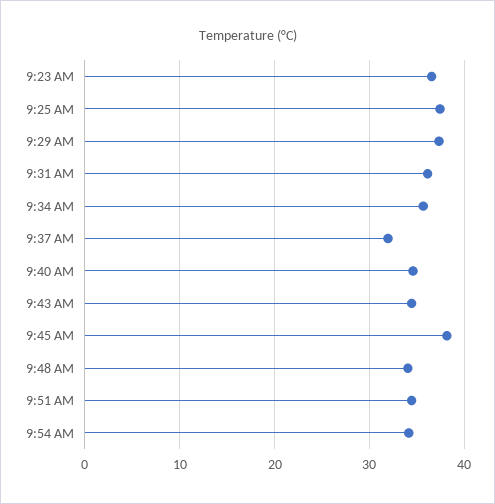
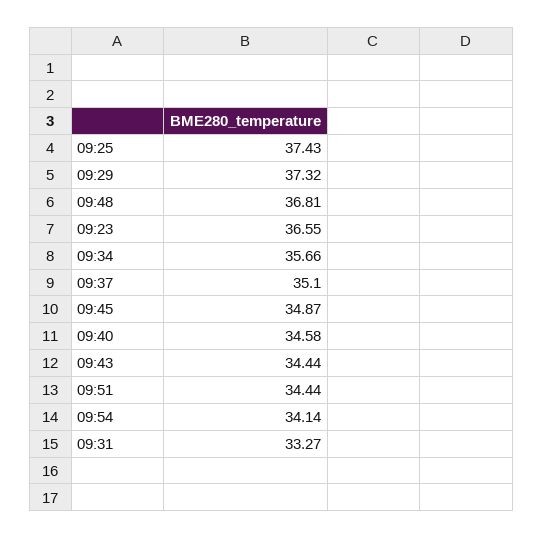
  {
    "9:23 AM": 36.55,
    "9:25 AM": 37.43,
    "9:29 AM": 37.32,
-   "9:31 AM": 36,
+   "9:31 AM": 33.27,
    "9:34 AM": 35.66,
-   "9:37 AM": 32,
+   "9:37 AM": 35.1,
    "9:40 AM": 34.58,
    "9:43 AM": 34.44,
-   "9:45 AM": 38,
+   "9:45 AM": 34.87,
-   "9:48 AM": 34,
+   "9:48 AM": 36.81,
    "9:51 AM": 34.44,
    "9:54 AM": 34.14
  }

